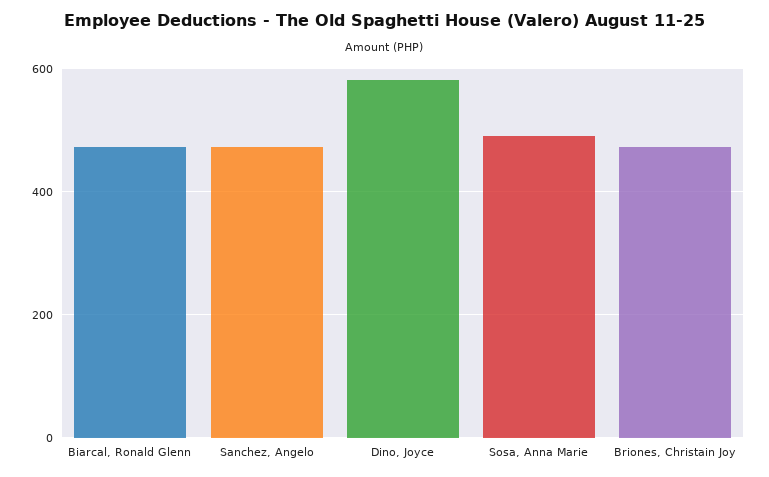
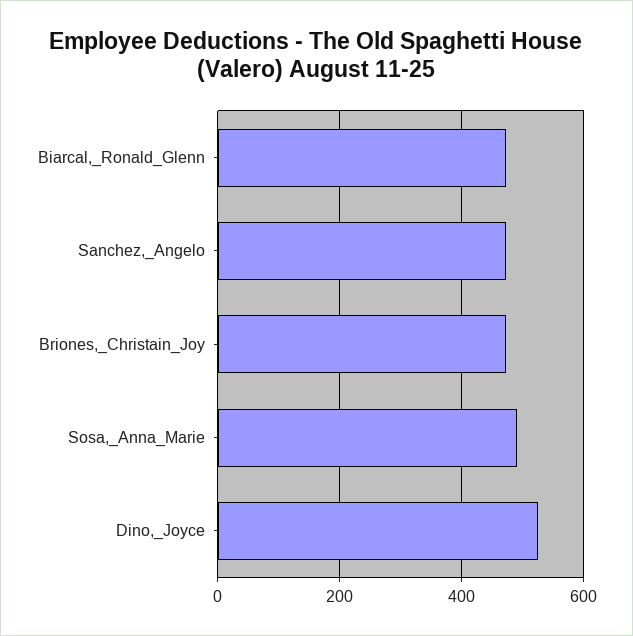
  {
    "Biarcal, Ronald Glenn": 480,
    "Sanchez, Angelo": 480,
-   "Dino, Joyce": 580,
+   "Dino, Joyce": 520,
    "Sosa, Anna Marie": 500,
    "Briones, Christain Joy": 480
  }

